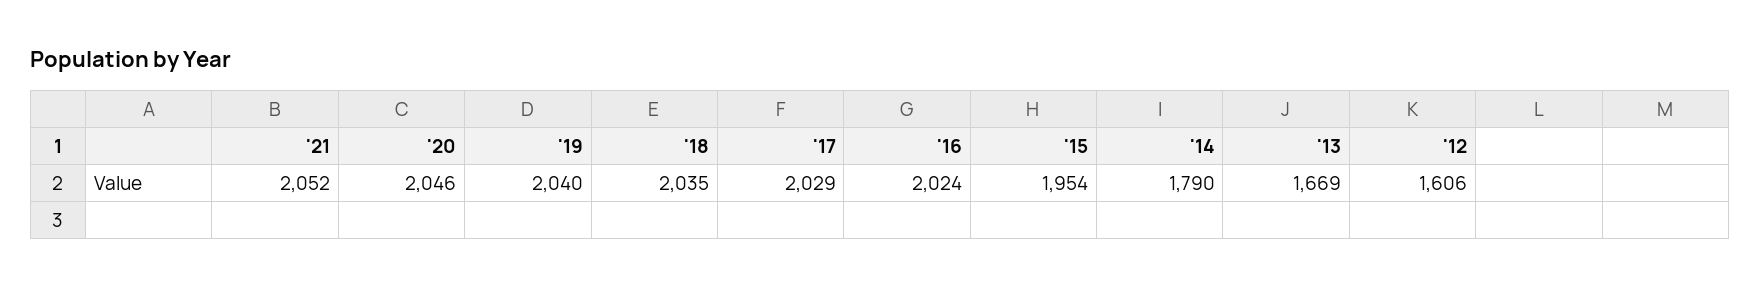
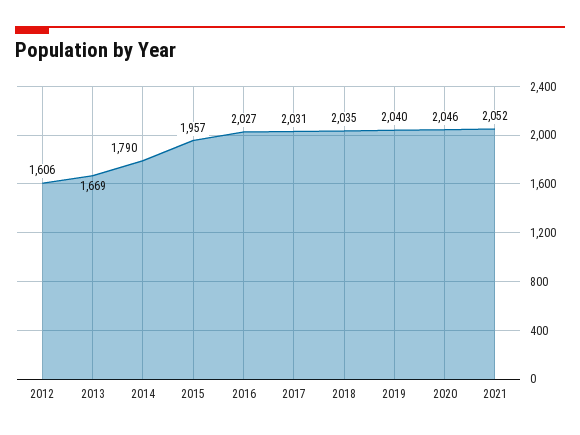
  {
    "'21": 2052,
    "'20": 2046,
    "'19": 2040,
    "'18": 2035,
-   "'17": 2029,
+   "'17": 2031,
-   "'16": 2024,
+   "'16": 2027,
-   "'15": 1954,
+   "'15": 1957,
    "'14": 1790,
    "'13": 1669,
    "'12": 1606
  }

